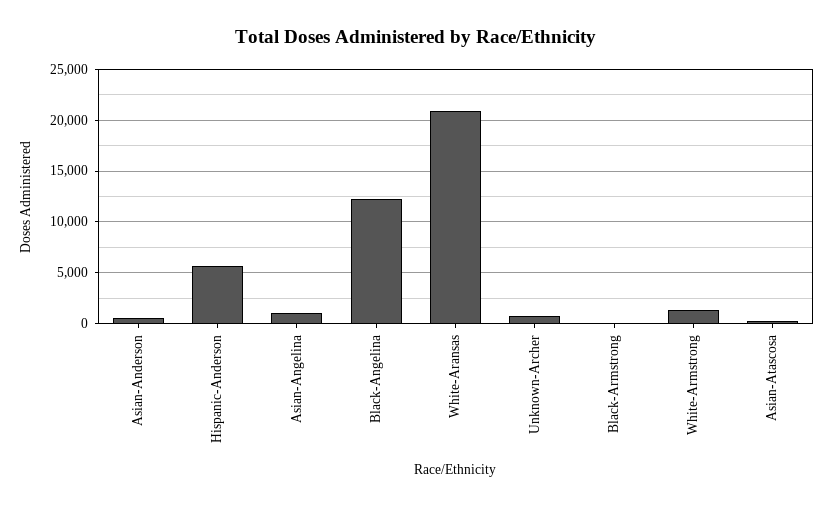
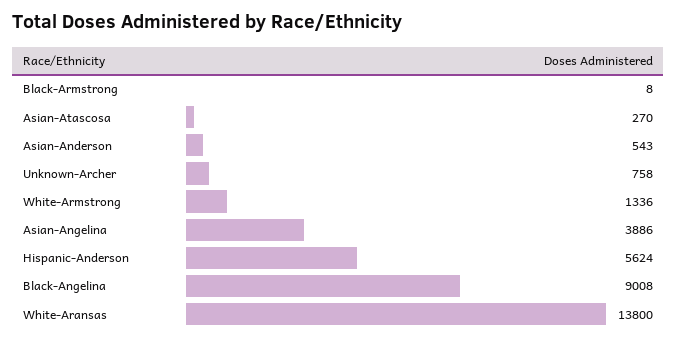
  {
    "Asian-Anderson": 543,
    "Hispanic-Anderson": 5624,
-   "Asian-Angelina": 1000,
+   "Asian-Angelina": 3886,
-   "Black-Angelina": 12000,
+   "Black-Angelina": 9008,
-   "White-Aransas": 21000,
+   "White-Aransas": 13800,
    "Unknown-Archer": 758,
    "Black-Armstrong": 8,
    "White-Armstrong": 1336,
    "Asian-Atascosa": 270
  }

